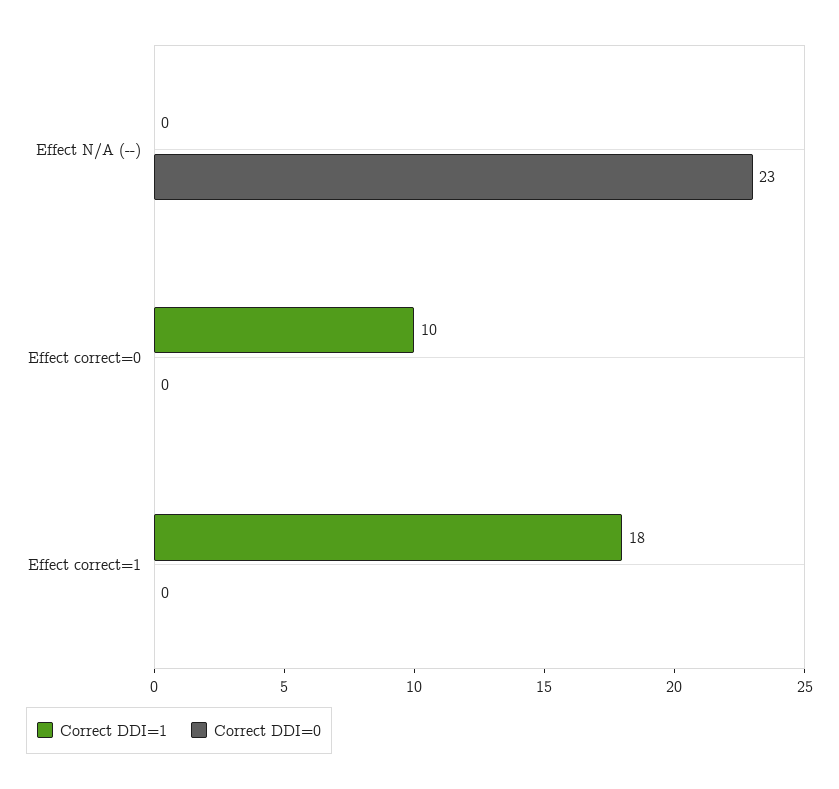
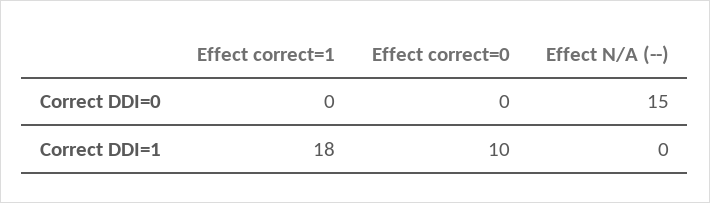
  {
    "Correct DDI=1": {
      "Effect N/A (--)": 0,
      "Effect correct=0": 10,
      "Effect correct=1": 18
    },
    "Correct DDI=0": {
-     "Effect N/A (--)": 23,
+     "Effect N/A (--)": 15,
      "Effect correct=0": 0,
      "Effect correct=1": 0
    }
  }

